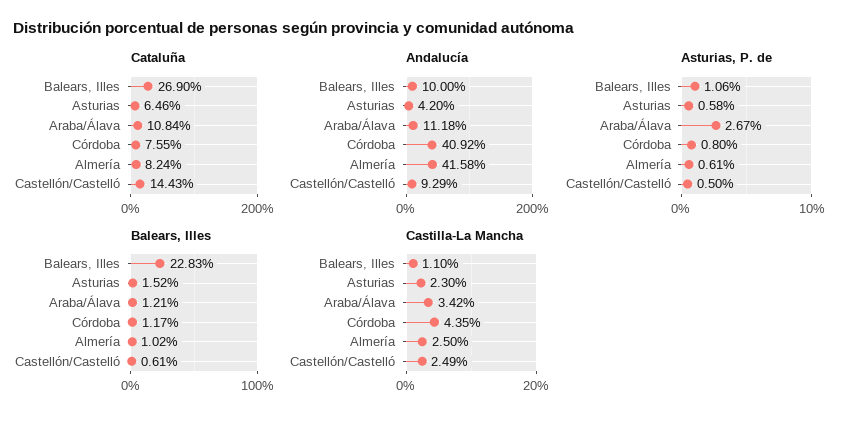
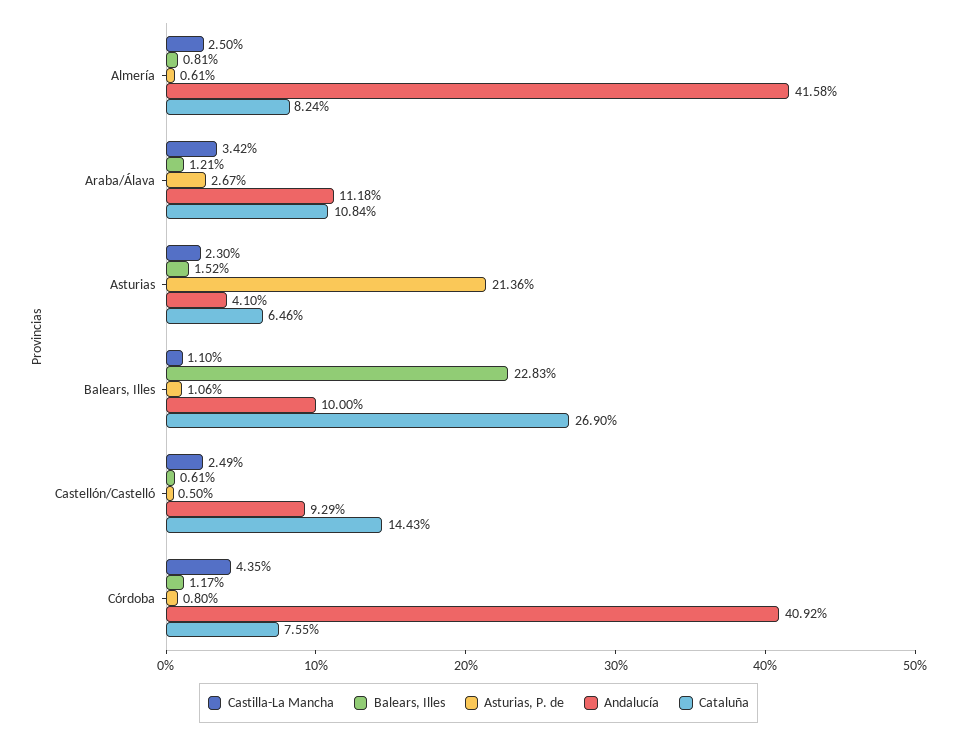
  {
    "Cataluña": {
      "Balears, Illes": 26.9,
      "Asturias": 6.46,
      "Araba/Álava": 10.84,
      "Córdoba": 7.55,
      "Almería": 8.24,
      "Castellón/Castelló": 14.43
    },
    "Andalucía": {
      "Balears, Illes": 10,
-     "Asturias": 4.2,
+     "Asturias": 4.1,
      "Araba/Álava": 11.18,
      "Córdoba": 40.92,
      "Almería": 41.58,
      "Castellón/Castelló": 9.29
    },
    "Asturias, P. de": {
      "Balears, Illes": 1.06,
-     "Asturias": 0.58,
+     "Asturias": 21.36,
      "Araba/Álava": 2.67,
      "Córdoba": 0.8,
      "Almería": 0.61,
      "Castellón/Castelló": 0.5
    },
    "Balears, Illes": {
      "Balears, Illes": 22.83,
      "Asturias": 1.52,
      "Araba/Álava": 1.21,
      "Córdoba": 1.17,
-     "Almería": 1.02,
+     "Almería": 0.81,
      "Castellón/Castelló": 0.61
    },
    "Castilla-La Mancha": {
      "Balears, Illes": 1.1,
      "Asturias": 2.3,
      "Araba/Álava": 3.42,
      "Córdoba": 4.35,
      "Almería": 2.5,
      "Castellón/Castelló": 2.49
    }
  }

